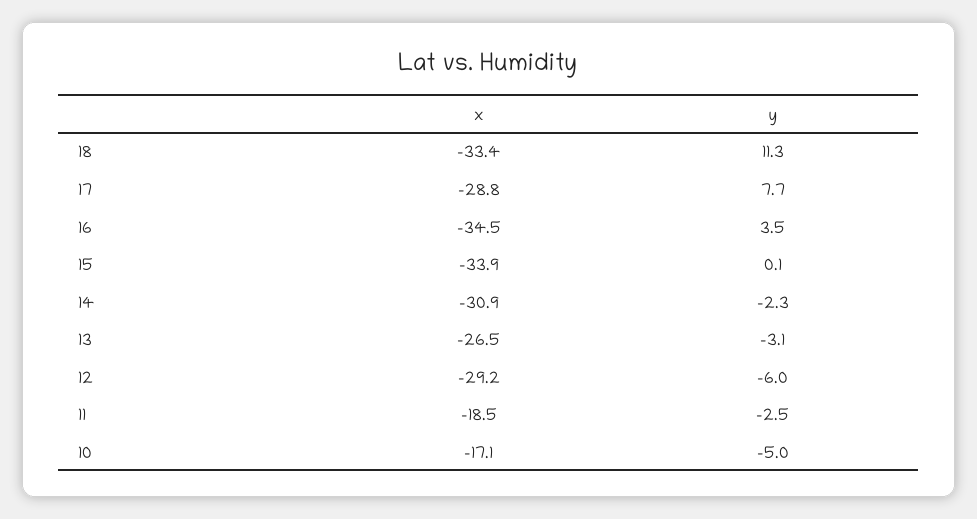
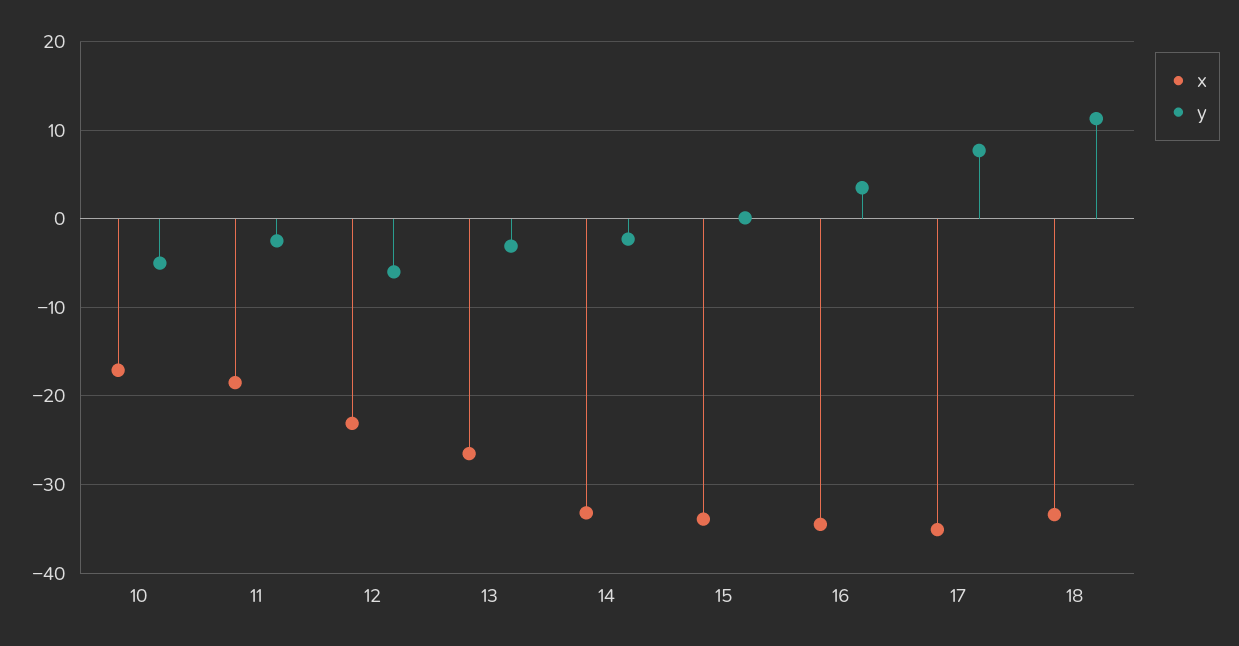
  {
    "x": {
      "18": -33.4,
-     "17": -28.8,
+     "17": -35,
      "16": -34.5,
      "15": -33.9,
-     "14": -30.9,
+     "14": -33,
      "13": -26.5,
-     "12": -29.2,
+     "12": -23,
      "11": -18.5,
      "10": -17.1
    },
    "y": {
      "18": 11.3,
      "17": 7.7,
      "16": 3.5,
      "15": 0.1,
      "14": -2.3,
      "13": -3.1,
      "12": -6,
      "11": -2.5,
      "10": -5
    }
  }

